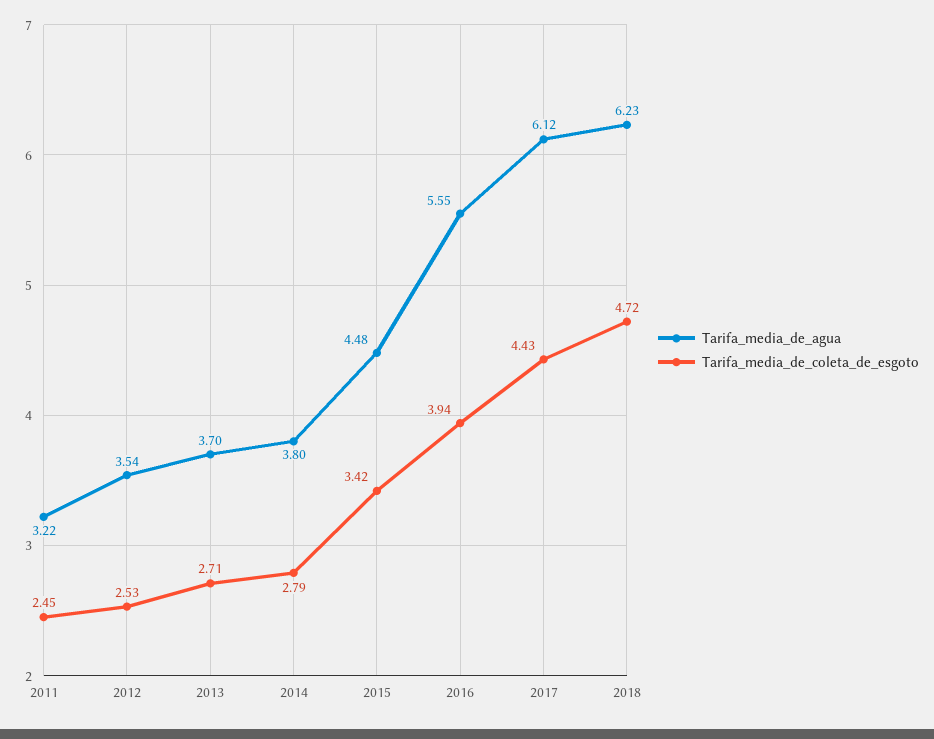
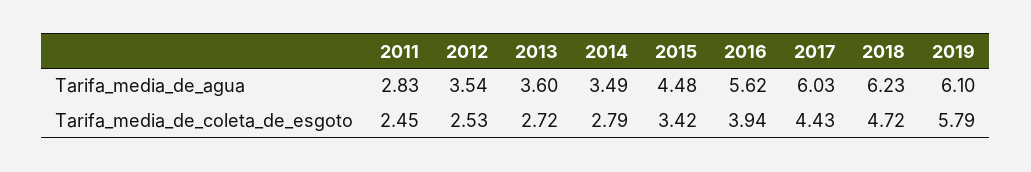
  {
    "Tarifa_media_de_agua": {
-     "2011": 3.22,
+     "2011": 2.83,
      "2012": 3.54,
-     "2013": 3.7,
+     "2013": 3.6,
-     "2014": 3.8,
+     "2014": 3.49,
      "2015": 4.48,
-     "2016": 5.55,
+     "2016": 5.62,
-     "2017": 6.12,
+     "2017": 6.03,
-     "2018": 6.23
+     "2018": 6.23,
+     "2019": 6.1
    },
    "Tarifa_media_de_coleta_de_esgoto": {
      "2011": 2.45,
      "2012": 2.53,
-     "2013": 2.71,
+     "2013": 2.72,
      "2014": 2.79,
      "2015": 3.42,
      "2016": 3.94,
      "2017": 4.43,
-     "2018": 4.72
+     "2018": 4.72,
+     "2019": 5.79
    }
  }

